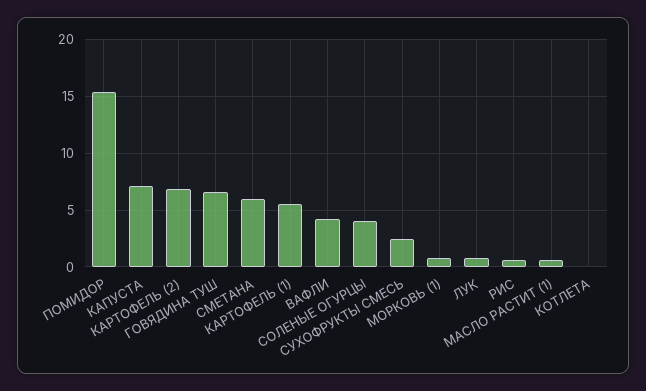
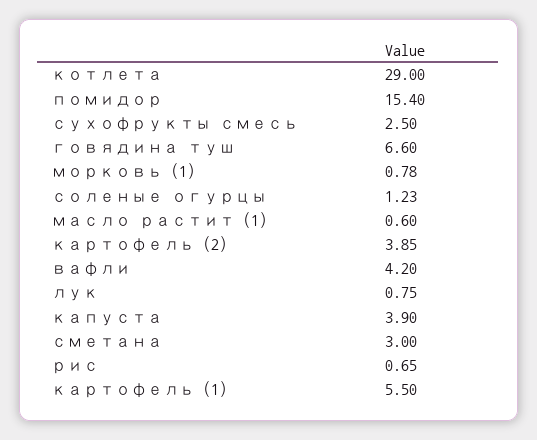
  {
    "ПОМИДОР": 15.4,
-   "КАПУСТА": 7,
+   "КАПУСТА": 3.9,
-   "КАРТОФЕЛЬ (2)": 7,
+   "КАРТОФЕЛЬ (2)": 3.85,
    "ГОВЯДИНА ТУШ": 6.6,
-   "СМЕТАНА": 6,
+   "СМЕТАНА": 3,
    "КАРТОФЕЛЬ (1)": 5.5,
    "ВАФЛИ": 4.2,
-   "СОЛЕНЫЕ ОГУРЦЫ": 4,
+   "СОЛЕНЫЕ ОГУРЦЫ": 1.23,
    "СУХОФРУКТЫ СМЕСЬ": 2.5,
    "МОРКОВЬ (1)": 0.78,
    "ЛУК": 0.75,
    "РИС": 0.65,
    "МАСЛО РАСТИТ (1)": 0.6,
-   "КОТЛЕТА": 0
+   "КОТЛЕТА": 29
  }

